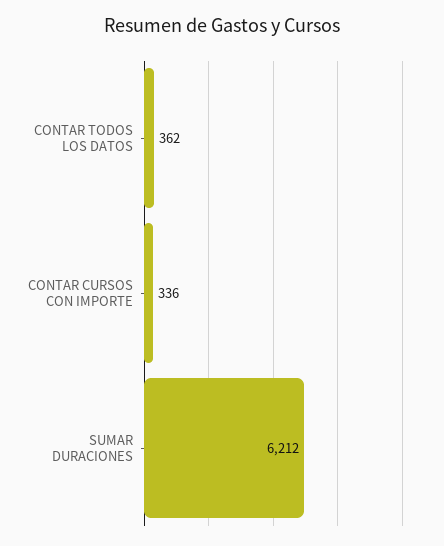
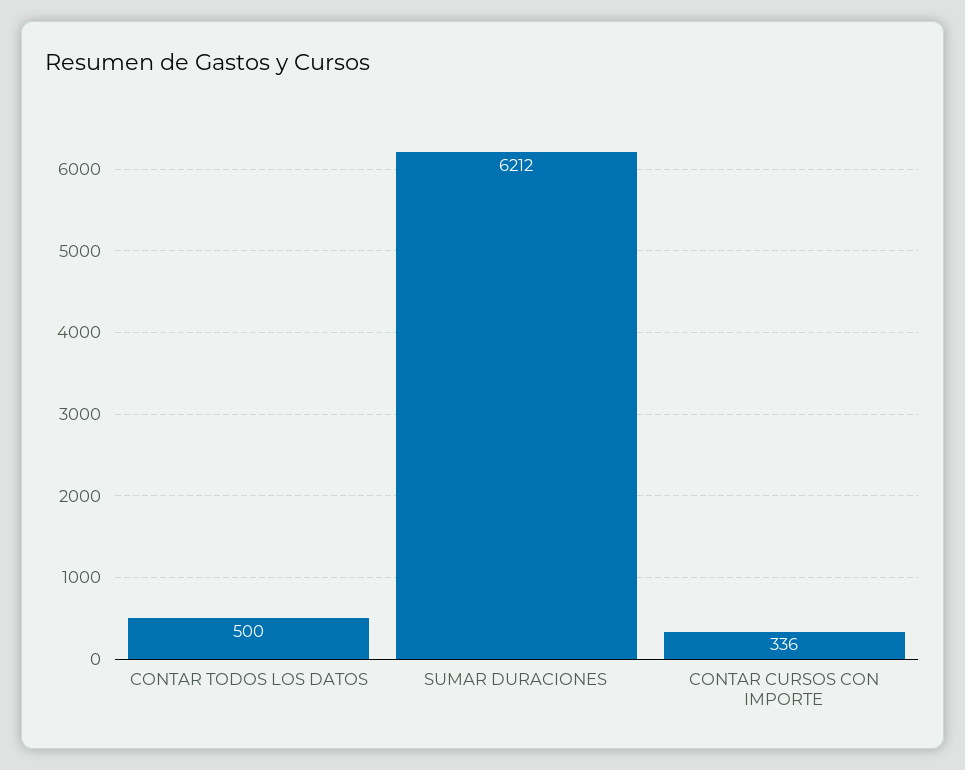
  {
-   "CONTAR TODOS LOS DATOS": 362,
+   "CONTAR TODOS LOS DATOS": 500,
    "CONTAR CURSOS CON IMPORTE": 336,
    "SUMAR DURACIONES": 6212
  }

